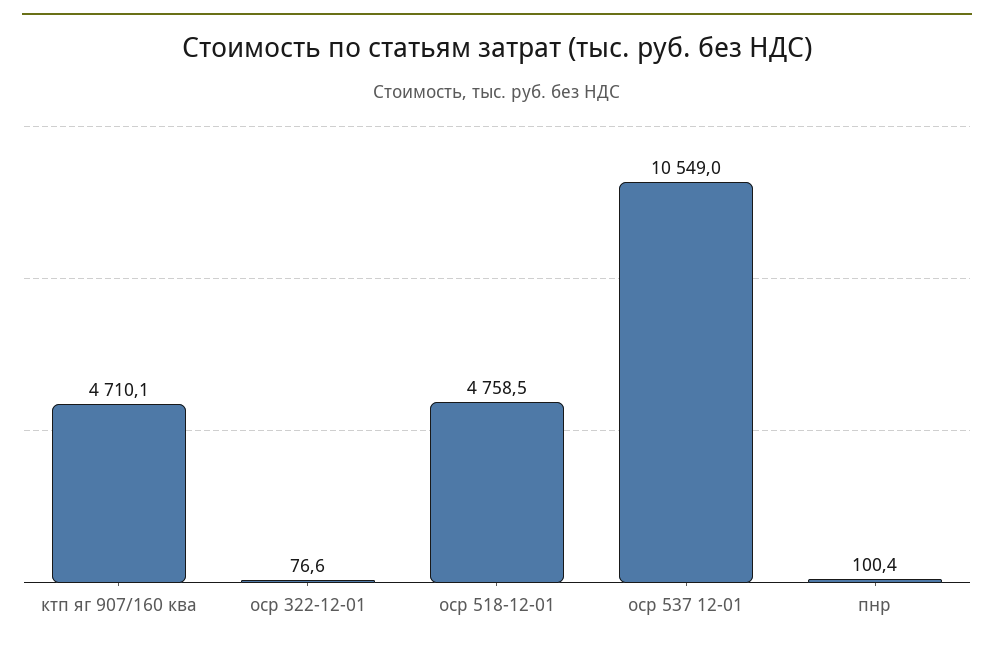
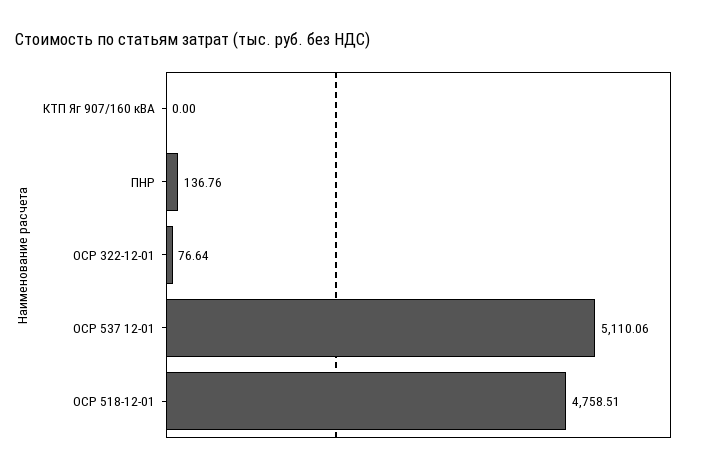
  {
-   "ктп яг 907/160 ква": 4710.1,
+   "ктп яг 907/160 ква": 0,
    "оср 322-12-01": 76.64,
    "оср 518-12-01": 4758.51,
-   "оср 537 12-01": 10549,
+   "оср 537 12-01": 5110.06,
-   "пнр": 100.4
+   "пнр": 136.76
  }

